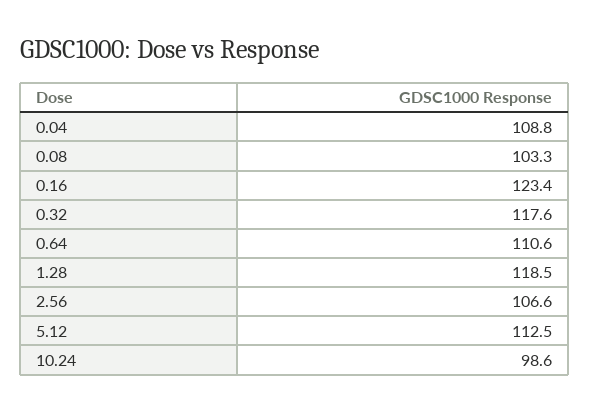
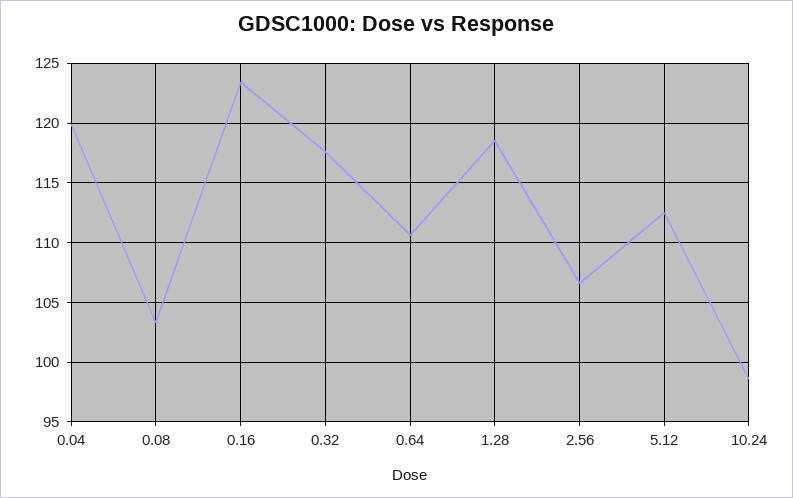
  {
-   "0.04": 108.8,
+   "0.04": 120,
    "0.08": 103.3,
    "0.16": 123.4,
    "0.32": 117.6,
    "0.64": 110.6,
    "1.28": 118.5,
    "2.56": 106.6,
    "5.12": 112.5,
    "10.24": 98.6
  }

